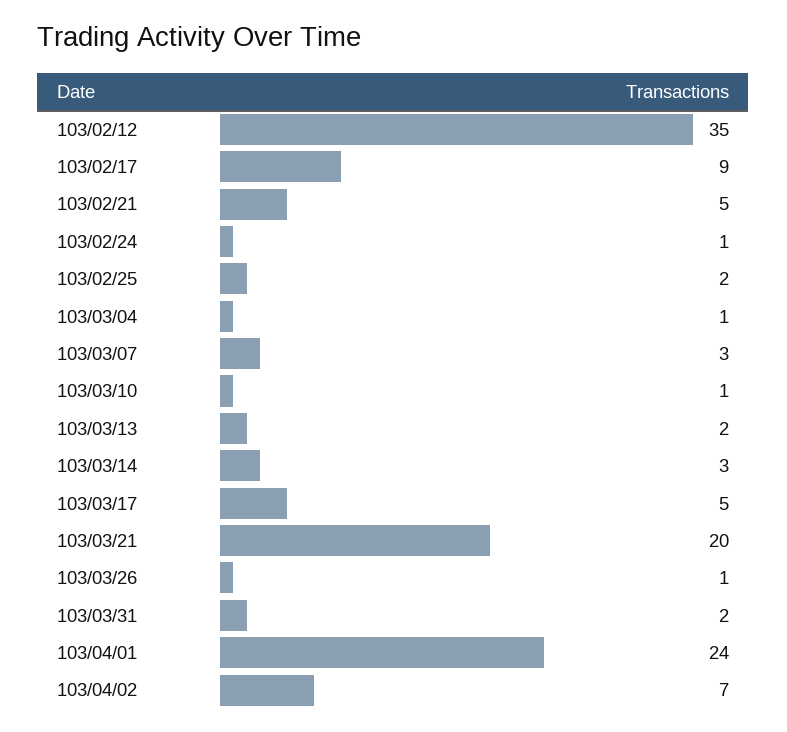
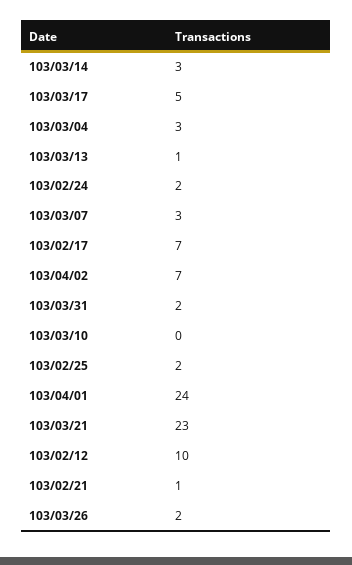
  {
-   "103/02/12": 35,
+   "103/02/12": 10,
-   "103/02/17": 9,
+   "103/02/17": 7,
-   "103/02/21": 5,
+   "103/02/21": 1,
-   "103/02/24": 1,
+   "103/02/24": 2,
    "103/02/25": 2,
-   "103/03/04": 1,
+   "103/03/04": 3,
    "103/03/07": 3,
-   "103/03/10": 1,
+   "103/03/10": 0,
-   "103/03/13": 2,
+   "103/03/13": 1,
    "103/03/14": 3,
    "103/03/17": 5,
-   "103/03/21": 20,
+   "103/03/21": 23,
-   "103/03/26": 1,
+   "103/03/26": 2,
    "103/03/31": 2,
    "103/04/01": 24,
    "103/04/02": 7
  }

